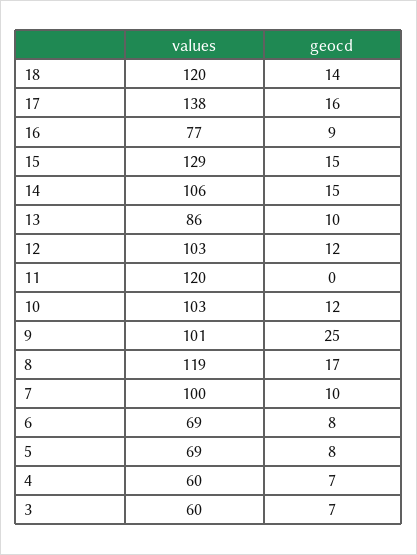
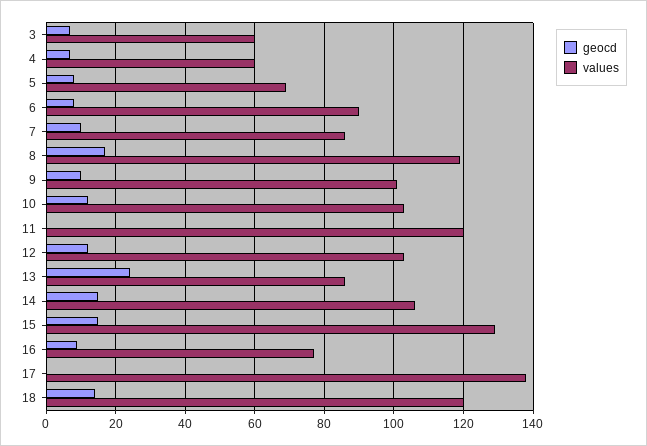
  {
    "values": {
      "18": 120,
      "17": 138,
      "16": 77,
      "15": 129,
      "14": 106,
      "13": 86,
      "12": 103,
      "11": 120,
      "10": 103,
      "9": 101,
      "8": 119,
-     "7": 100,
+     "7": 85,
-     "6": 69,
+     "6": 90,
      "5": 69,
      "4": 60,
      "3": 60
    },
    "geocd": {
      "18": 14,
-     "17": 16,
+     "17": 0,
      "16": 9,
      "15": 15,
      "14": 15,
-     "13": 10,
+     "13": 25,
      "12": 12,
      "11": 0,
      "10": 12,
-     "9": 25,
+     "9": 10,
      "8": 17,
      "7": 10,
      "6": 8,
      "5": 8,
      "4": 7,
      "3": 7
    }
  }

